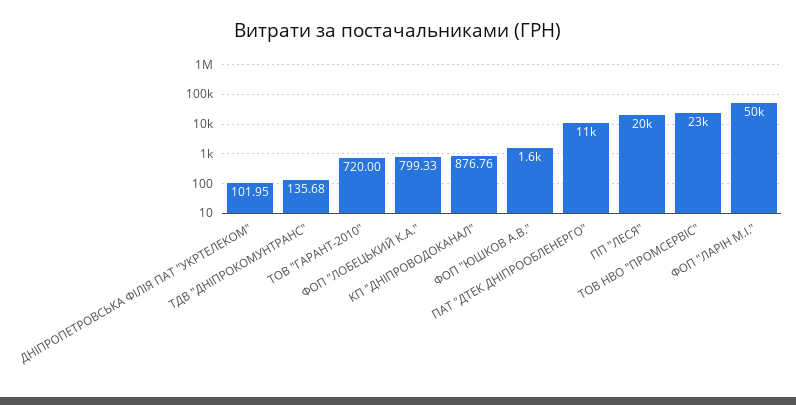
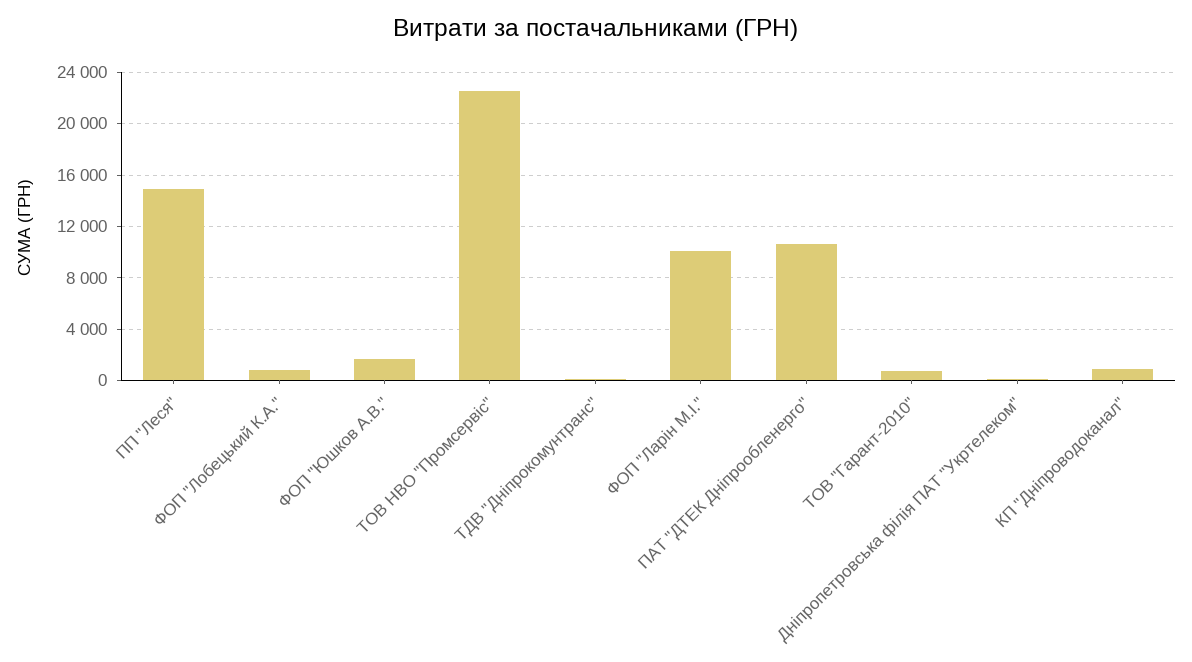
  {
    "ДНІПРОПЕТРОВСЬКА ФІЛІЯ ПАТ \"УКРТЕЛЕКОМ\"": 101.95,
    "ТДВ \"ДНІПРОКОМУНТРАНС\"": 135.68,
    "ТОВ \"ГАРАНТ-2010\"": 720,
    "ФОП \"ЛОБЕЦЬКИЙ К.А.\"": 799.33,
    "КП \"ДНІПРОВОДОКАНАЛ\"": 876.76,
    "ФОП \"ЮШКОВ А.В.\"": 1600,
    "ПАТ \"ДТЕК ДНІПРООБЛЕНЕРГО\"": 11000,
-   "ПП \"ЛЕСЯ\"": 20000,
+   "ПП \"ЛЕСЯ\"": 15000,
    "ТОВ НВО \"ПРОМСЕРВІС\"": 23000,
-   "ФОП \"ЛАРІН М.І.\"": 50000
+   "ФОП \"ЛАРІН М.І.\"": 10000
  }

